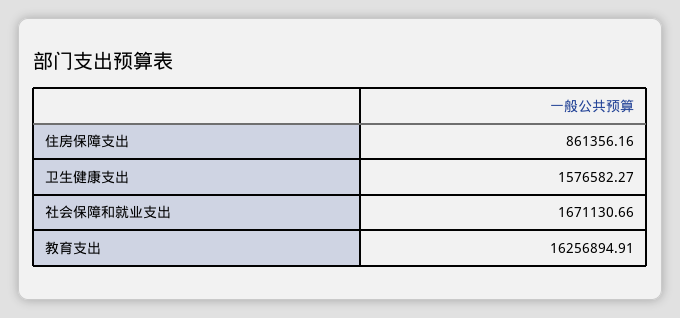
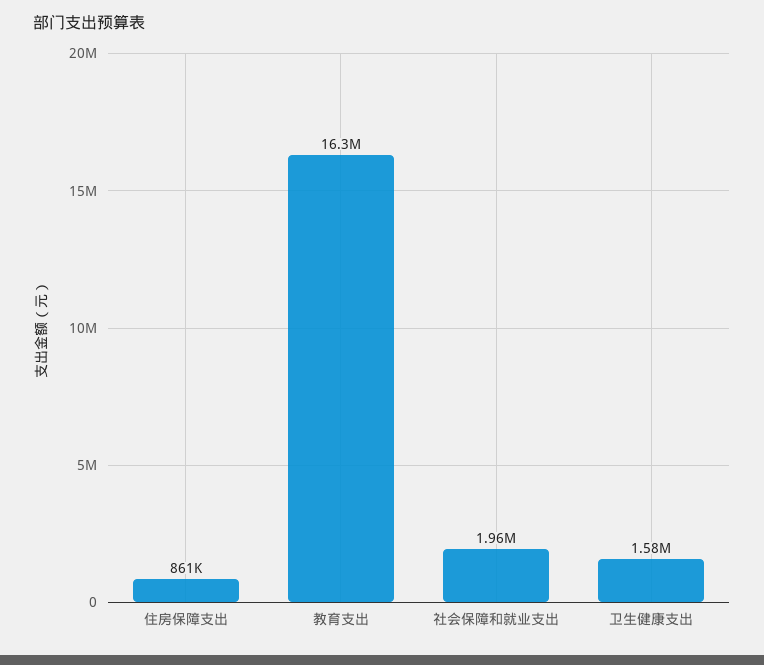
  {
    "住房保障支出": 861356.16,
    "卫生健康支出": 1576582.27,
-   "社会保障和就业支出": 1671130.66,
+   "社会保障和就业支出": 1960000,
    "教育支出": 16256894.91
  }

